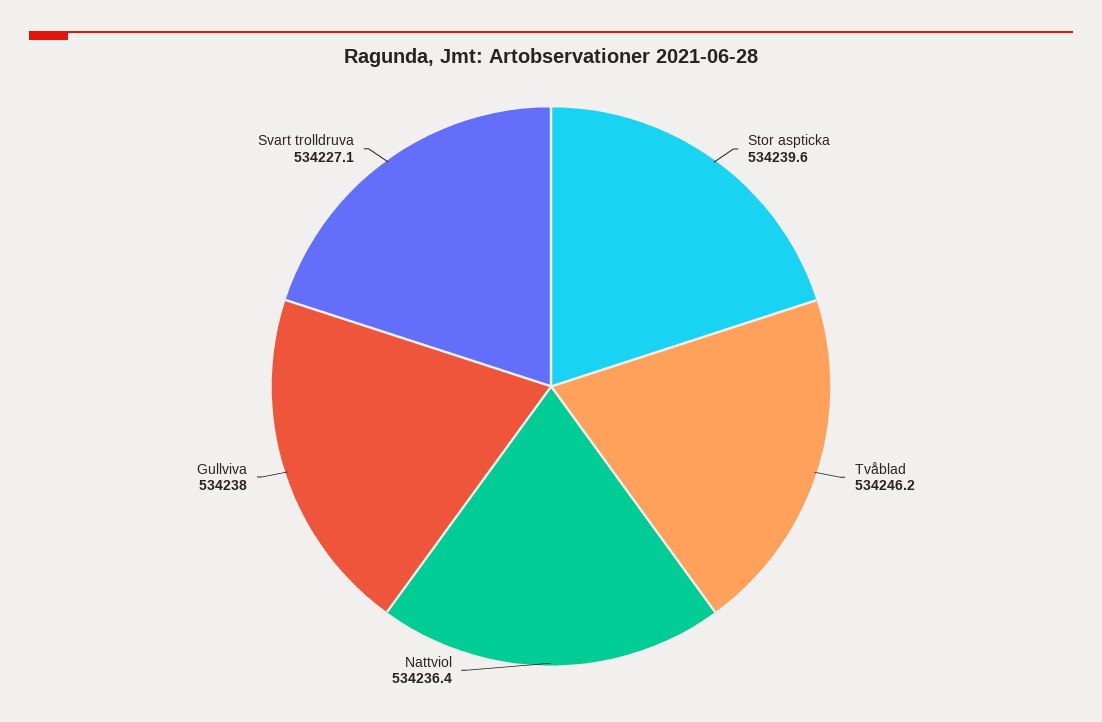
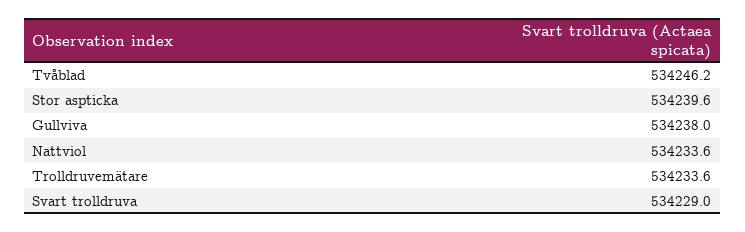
  {
    "Stor aspticka": 534239.6,
    "Tvåblad": 534246.2,
-   "Nattviol": 534236.4,
+   "Nattviol": 534233.6,
    "Gullviva": 534238,
-   "Svart trolldruva": 534227.1
+   "Svart trolldruva": 534229,
+   "Trolldruvemätare": 534233.6
  }

